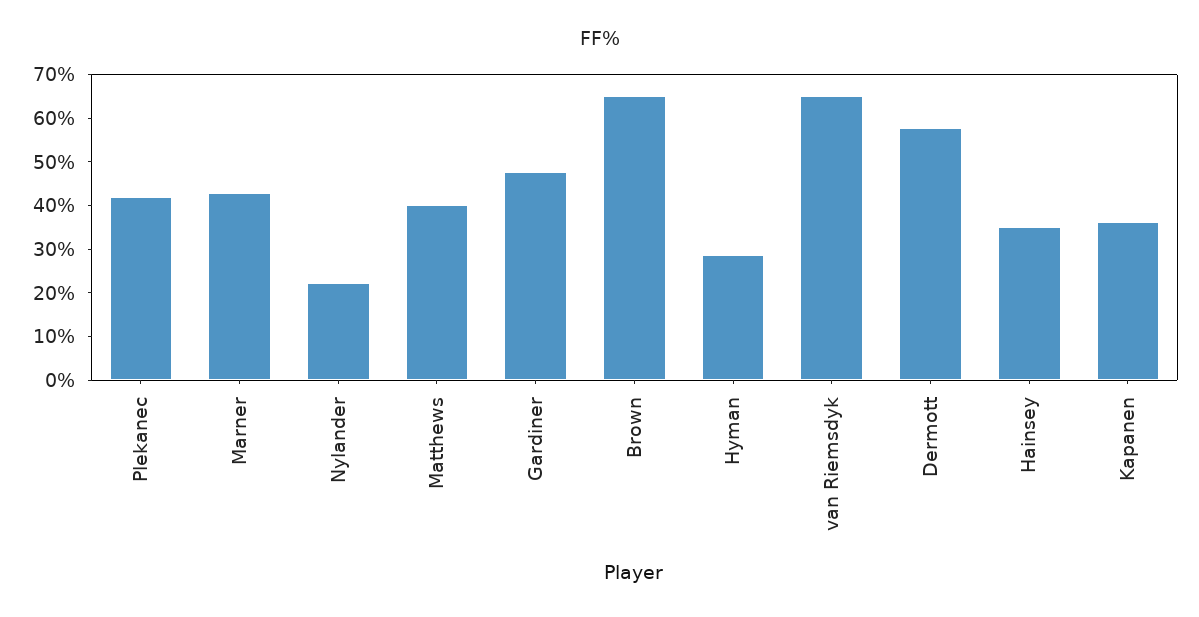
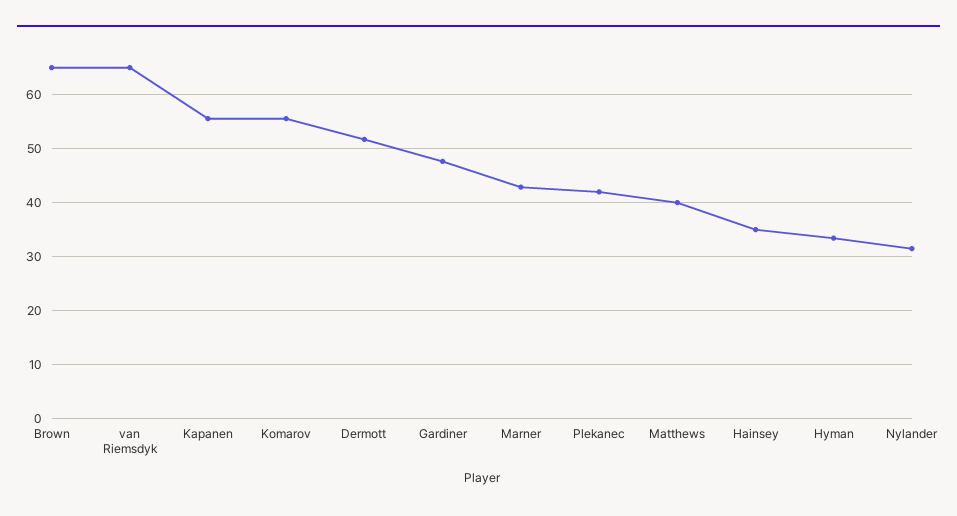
  {
    "Plekanec": 42,
    "Marner": 42,
-   "Nylander": 22,
+   "Nylander": 32,
    "Matthews": 40,
    "Gardiner": 48,
    "Brown": 66,
-   "Hyman": 28,
+   "Hyman": 34,
    "van Riemsdyk": 66,
-   "Dermott": 58,
+   "Dermott": 52,
    "Hainsey": 36,
-   "Kapanen": 36
+   "Kapanen": 56,
+   "Komarov": 56
  }

